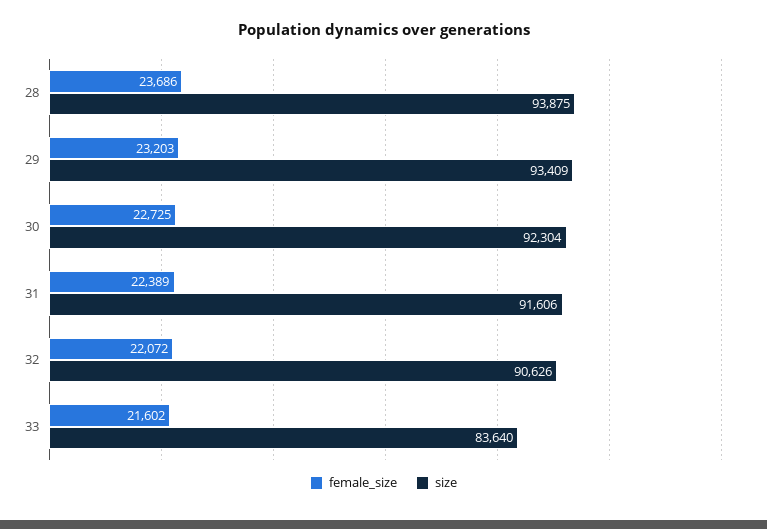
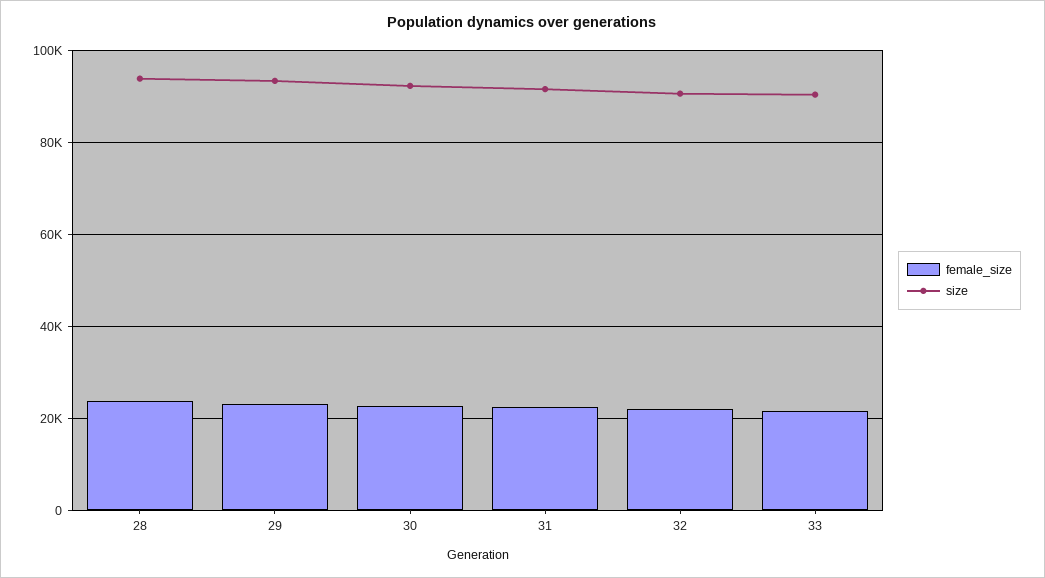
  {
    "female_size": {
      "28": 23686,
      "29": 23203,
      "30": 22725,
      "31": 22389,
      "32": 22072,
      "33": 21602
    },
    "size": {
      "28": 93875,
      "29": 93409,
      "30": 92304,
      "31": 91606,
      "32": 90626,
-     "33": 83640
+     "33": 90000
    }
  }

